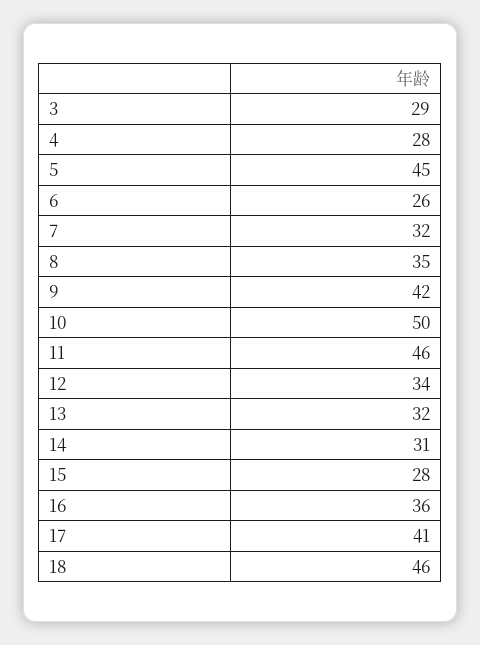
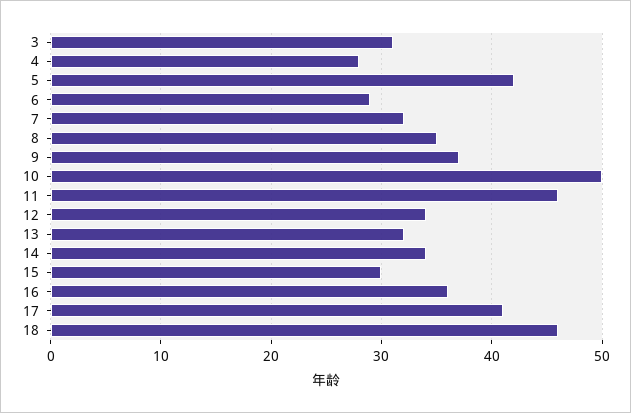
  {
-   "3": 29,
+   "3": 31,
    "4": 28,
-   "5": 45,
+   "5": 42,
-   "6": 26,
+   "6": 29,
    "7": 32,
    "8": 35,
-   "9": 42,
+   "9": 37,
    "10": 50,
    "11": 46,
    "12": 34,
    "13": 32,
-   "14": 31,
+   "14": 34,
-   "15": 28,
+   "15": 30,
    "16": 36,
    "17": 41,
    "18": 46
  }

